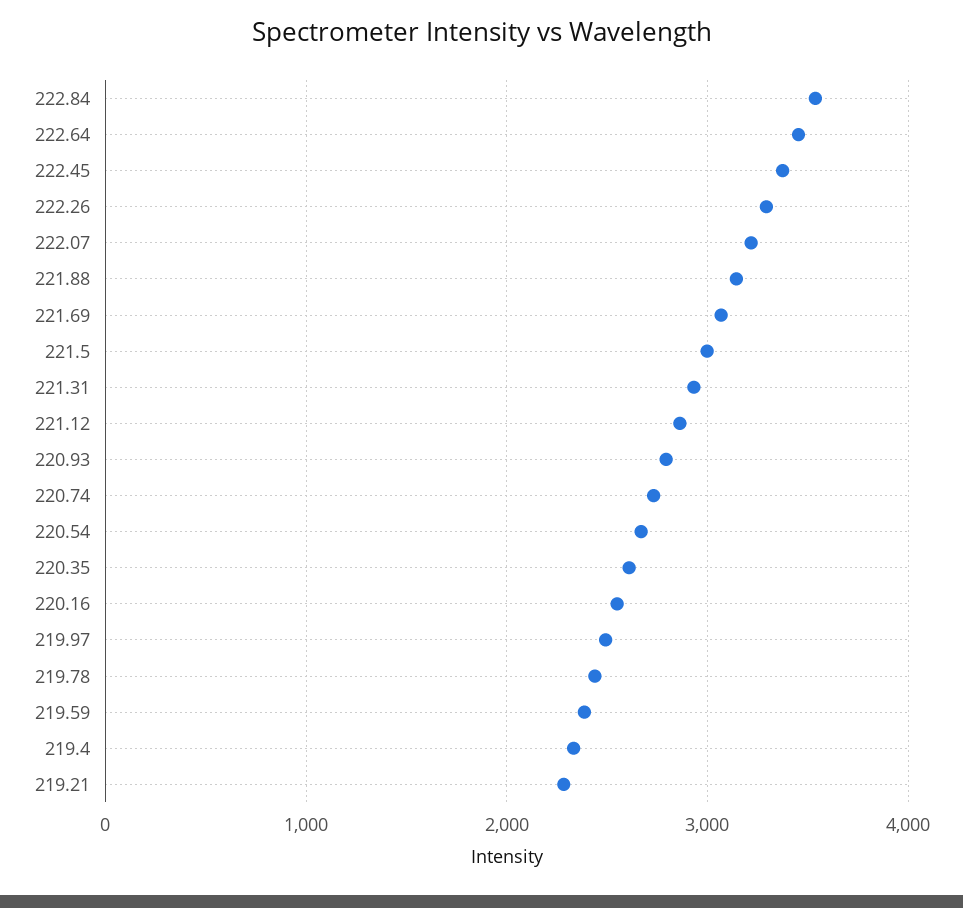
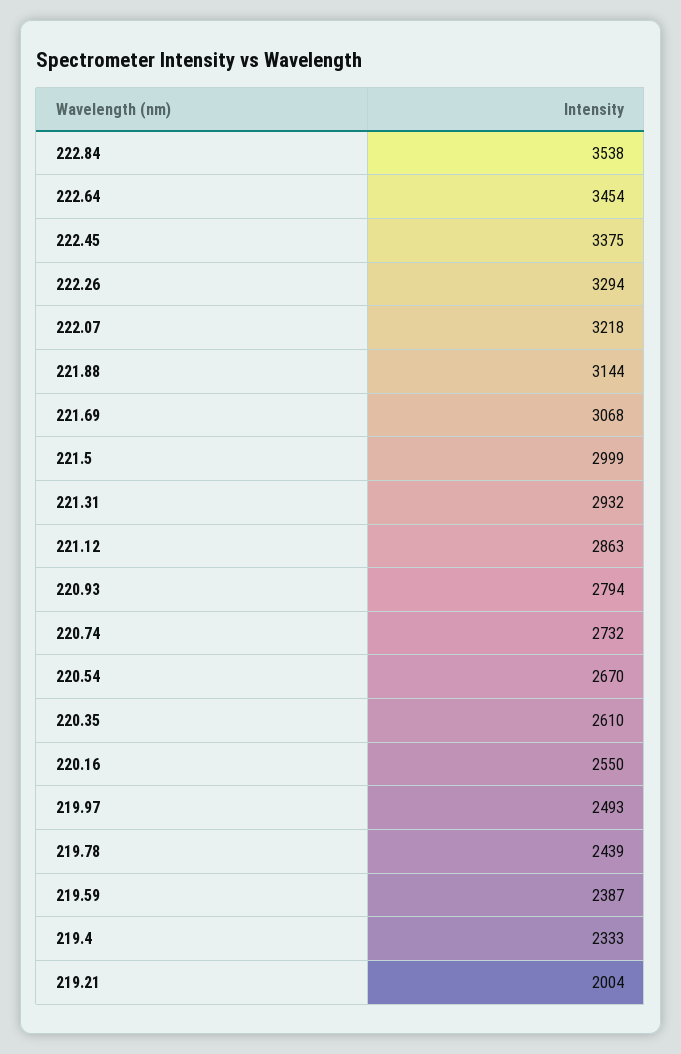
  {
    "222.84": 3538,
    "222.64": 3454,
    "222.45": 3375,
    "222.26": 3294,
    "222.07": 3218,
    "221.88": 3144,
    "221.69": 3068,
    "221.5": 2999,
    "221.31": 2932,
    "221.12": 2863,
    "220.93": 2794,
    "220.74": 2732,
    "220.54": 2670,
    "220.35": 2610,
    "220.16": 2550,
    "219.97": 2493,
    "219.78": 2439,
    "219.59": 2387,
    "219.4": 2333,
-   "219.21": 2300
+   "219.21": 2004
  }

